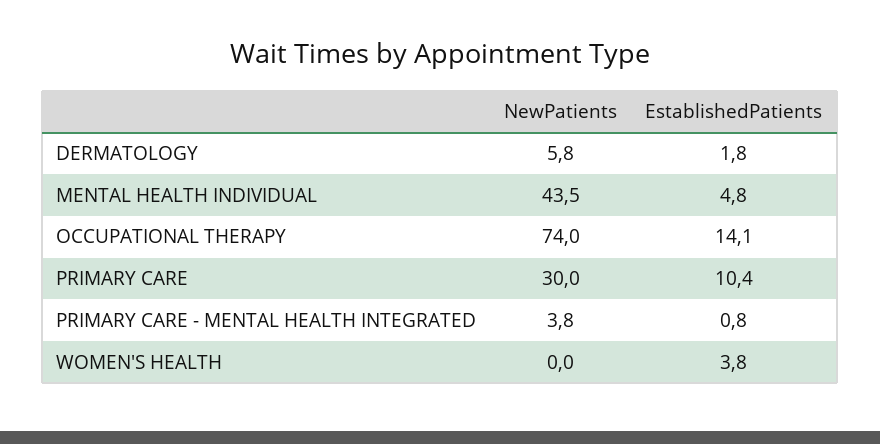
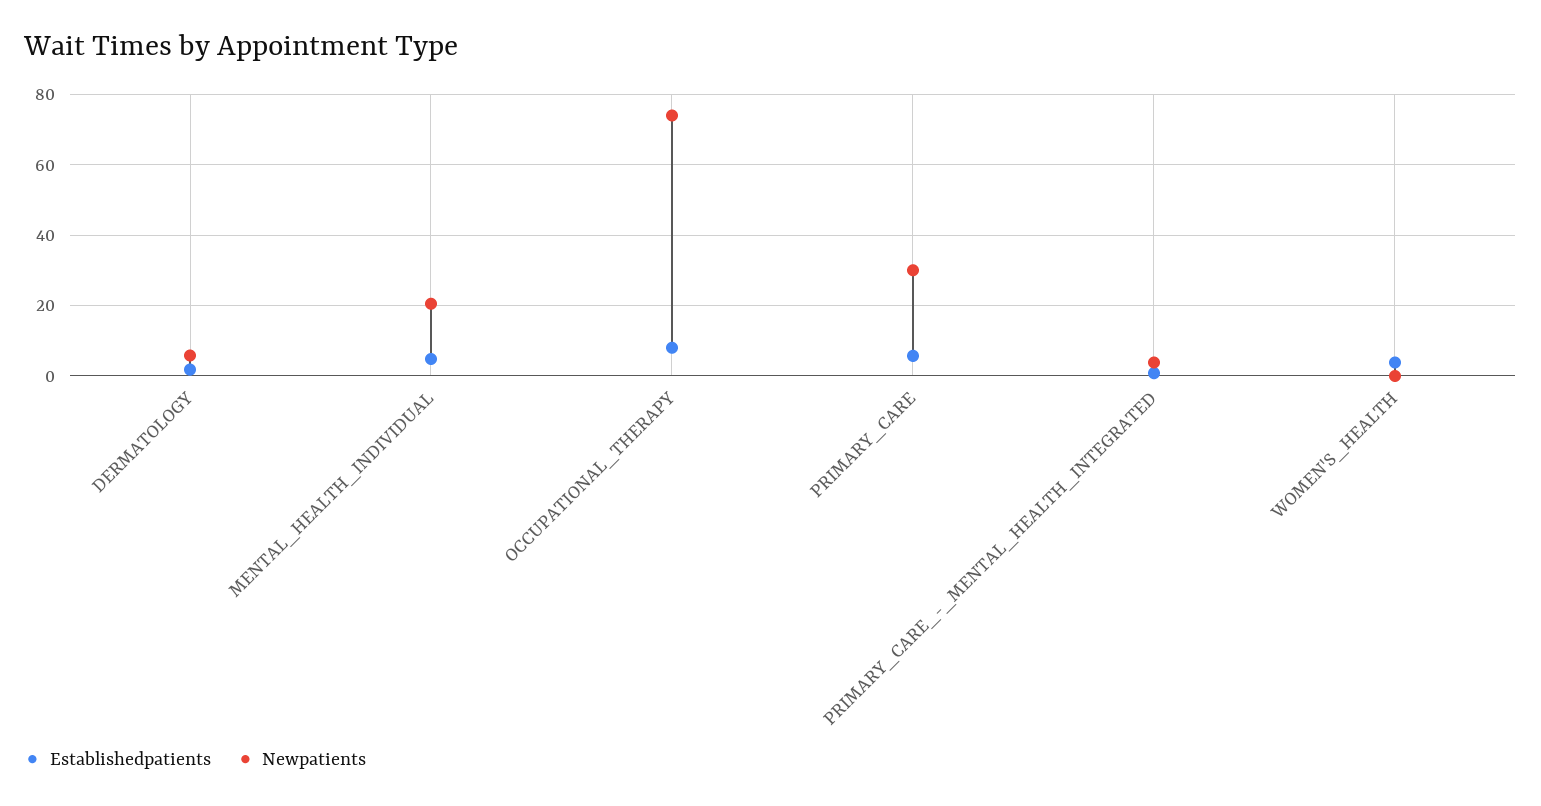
  {
    "NewPatients": {
      "DERMATOLOGY": 5.8,
-     "MENTAL HEALTH INDIVIDUAL": 43.5,
+     "MENTAL HEALTH INDIVIDUAL": 20,
      "OCCUPATIONAL THERAPY": 74,
      "PRIMARY CARE": 30,
      "PRIMARY CARE - MENTAL HEALTH INTEGRATED": 3.8,
      "WOMEN'S HEALTH": 0
    },
    "EstablishedPatients": {
      "DERMATOLOGY": 1.8,
      "MENTAL HEALTH INDIVIDUAL": 4.8,
-     "OCCUPATIONAL THERAPY": 14.1,
+     "OCCUPATIONAL THERAPY": 8,
-     "PRIMARY CARE": 10.4,
+     "PRIMARY CARE": 6,
      "PRIMARY CARE - MENTAL HEALTH INTEGRATED": 0.8,
      "WOMEN'S HEALTH": 3.8
    }
  }

